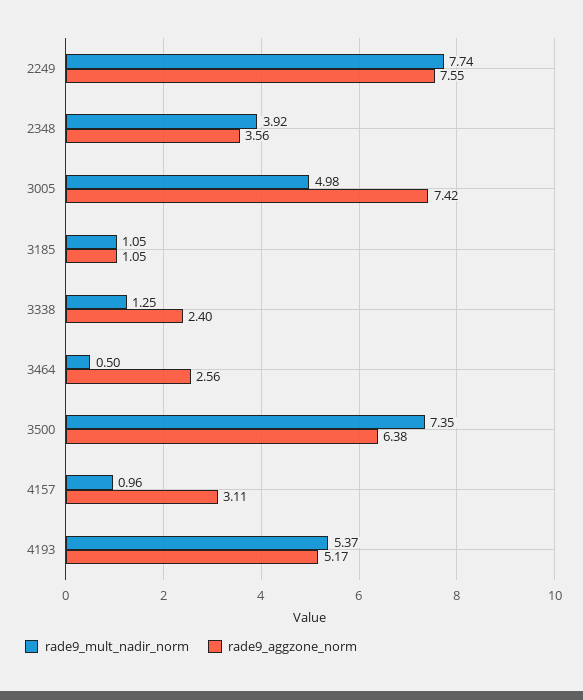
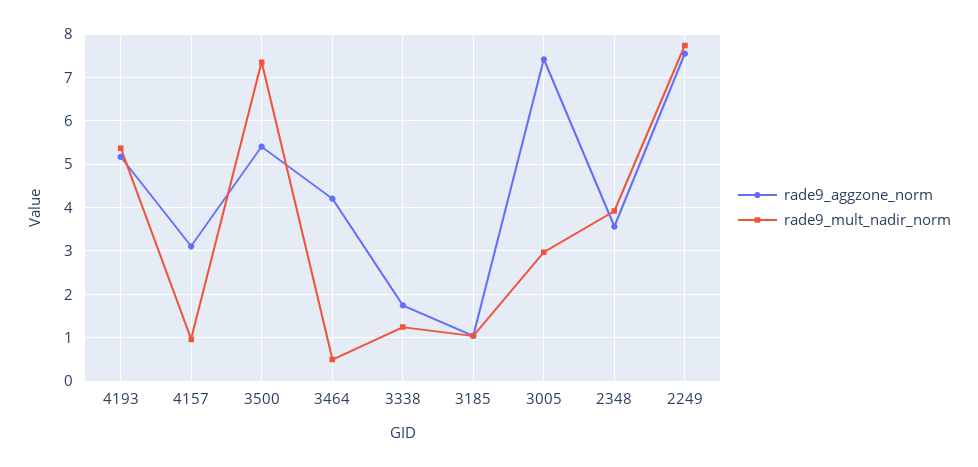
  {
    "rade9_mult_nadir_norm": {
      "2249": 7.74,
      "2348": 3.92,
-     "3005": 4.98,
+     "3005": 3,
      "3185": 1.05,
      "3338": 1.25,
      "3464": 0.5,
      "3500": 7.35,
      "4157": 0.96,
      "4193": 5.37
    },
    "rade9_aggzone_norm": {
      "2249": 7.55,
      "2348": 3.56,
      "3005": 7.42,
      "3185": 1.05,
-     "3338": 2.4,
+     "3338": 1.8,
-     "3464": 2.56,
+     "3464": 4.2,
-     "3500": 6.38,
+     "3500": 5.4,
      "4157": 3.11,
      "4193": 5.17
    }
  }

